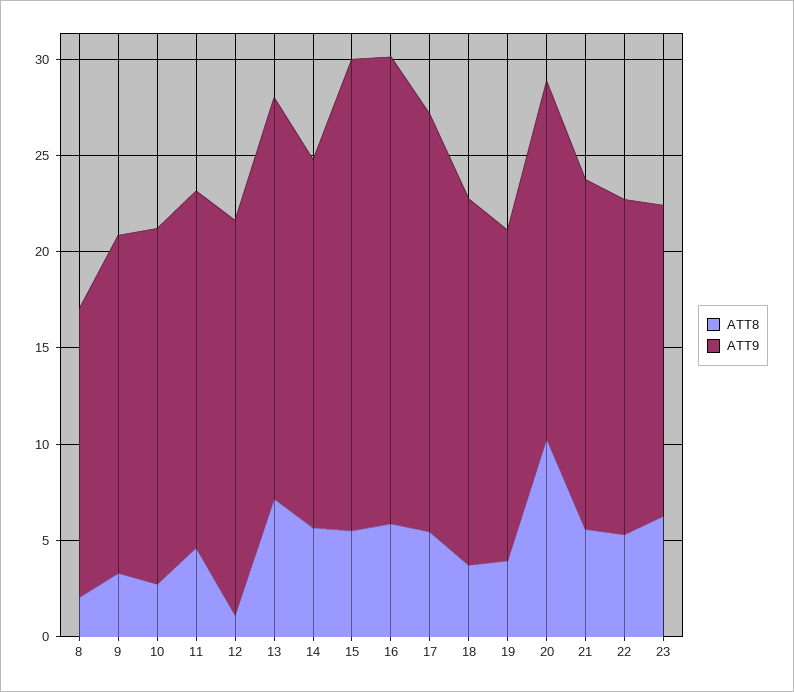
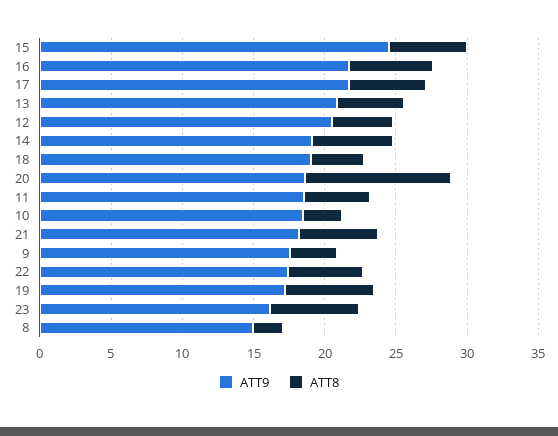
  {
    "ATT8": {
      "8": 2,
      "9": 3,
      "10": 3,
      "11": 5,
-     "12": 1,
+     "12": 4,
-     "13": 7,
+     "13": 5,
      "14": 6,
      "15": 6,
      "16": 6,
      "17": 5,
      "18": 4,
-     "19": 4,
+     "19": 6,
      "20": 10,
      "21": 6,
      "22": 5,
      "23": 6
    },
    "ATT9": {
      "8": 15,
      "9": 18,
      "10": 18,
      "11": 19,
      "12": 21,
      "13": 21,
      "14": 19,
      "15": 25,
-     "16": 24,
+     "16": 22,
      "17": 22,
      "18": 19,
      "19": 17,
      "20": 19,
      "21": 18,
      "22": 17,
      "23": 16
    }
  }

